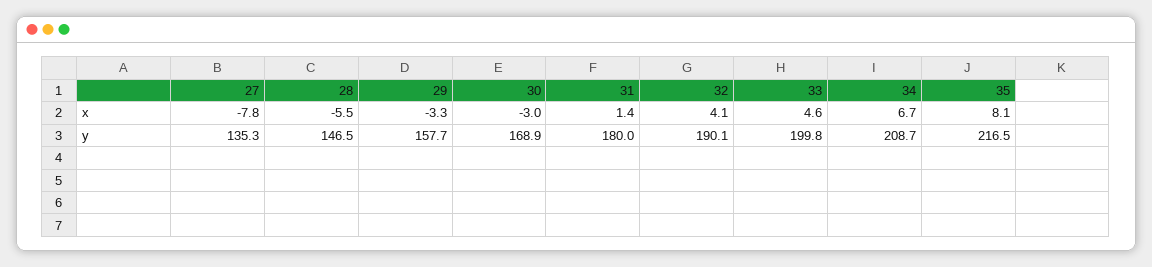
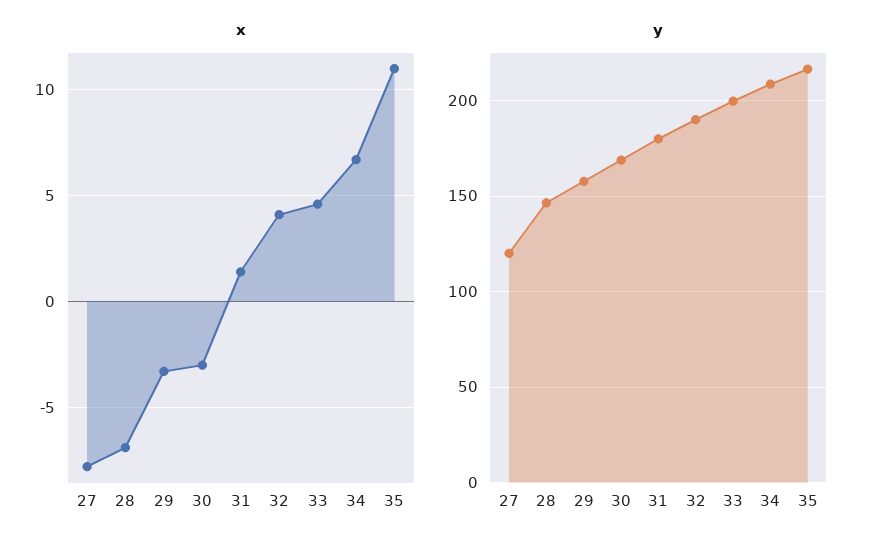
  {
    "x": {
      "27": -7.8,
-     "28": -5.5,
+     "28": -7,
      "29": -3.3,
      "30": -3,
      "31": 1.4,
      "32": 4.1,
      "33": 4.6,
      "34": 6.7,
-     "35": 8.1
+     "35": 11
    },
    "y": {
-     "27": 135.3,
+     "27": 120,
      "28": 146.5,
      "29": 157.7,
      "30": 168.9,
      "31": 180,
      "32": 190.1,
      "33": 199.8,
      "34": 208.7,
      "35": 216.5
    }
  }

